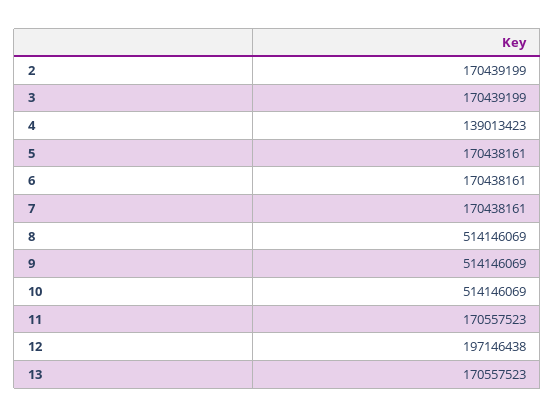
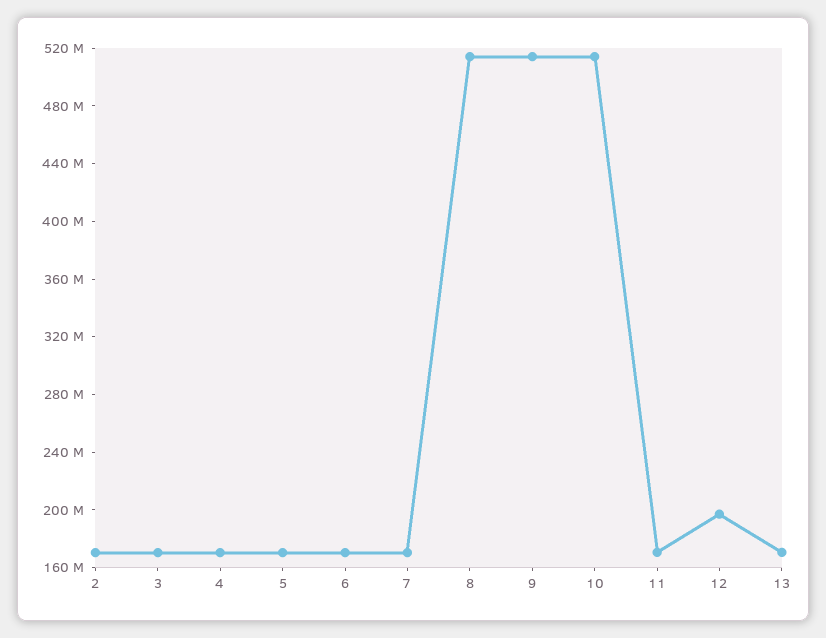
  {
    "2": 170439199,
    "3": 170439199,
-   "4": 139013423,
+   "4": 170000000,
    "5": 170438161,
    "6": 170438161,
    "7": 170438161,
    "8": 514146069,
    "9": 514146069,
    "10": 514146069,
    "11": 170557523,
    "12": 197146438,
    "13": 170557523
  }

